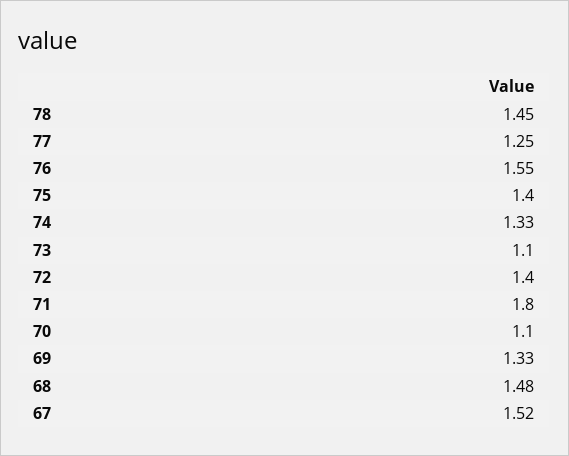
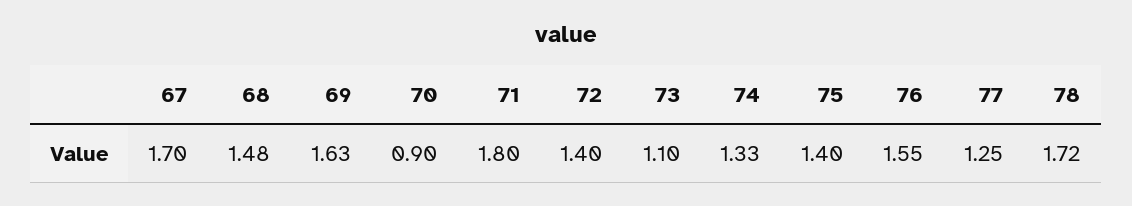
  {
-   "78": 1.45,
+   "78": 1.72,
    "77": 1.25,
    "76": 1.55,
    "75": 1.4,
    "74": 1.33,
    "73": 1.1,
    "72": 1.4,
    "71": 1.8,
-   "70": 1.1,
+   "70": 0.9,
-   "69": 1.33,
+   "69": 1.63,
    "68": 1.48,
-   "67": 1.52
+   "67": 1.7
  }

